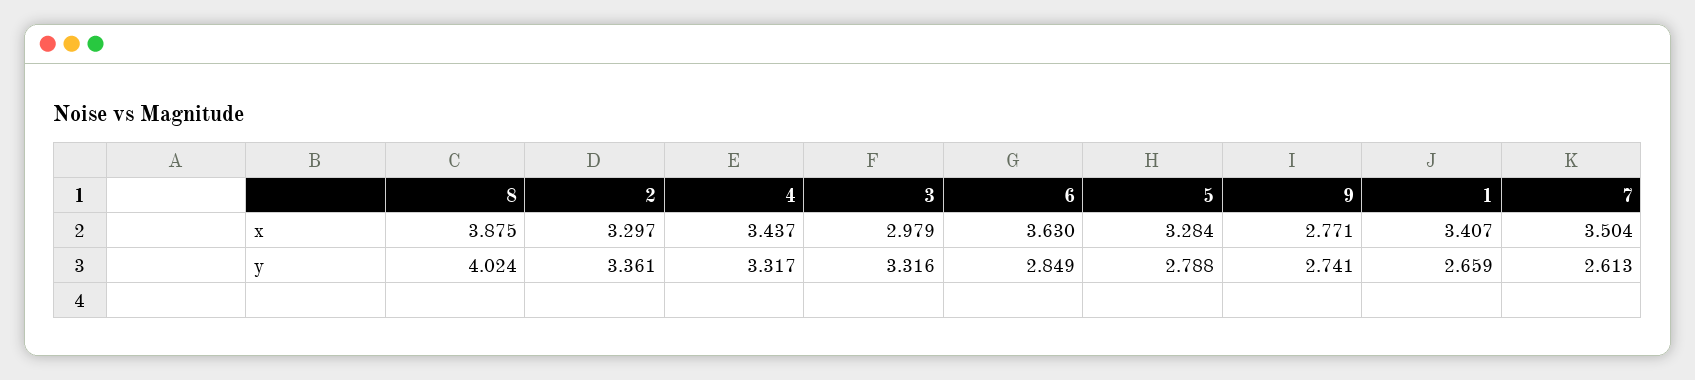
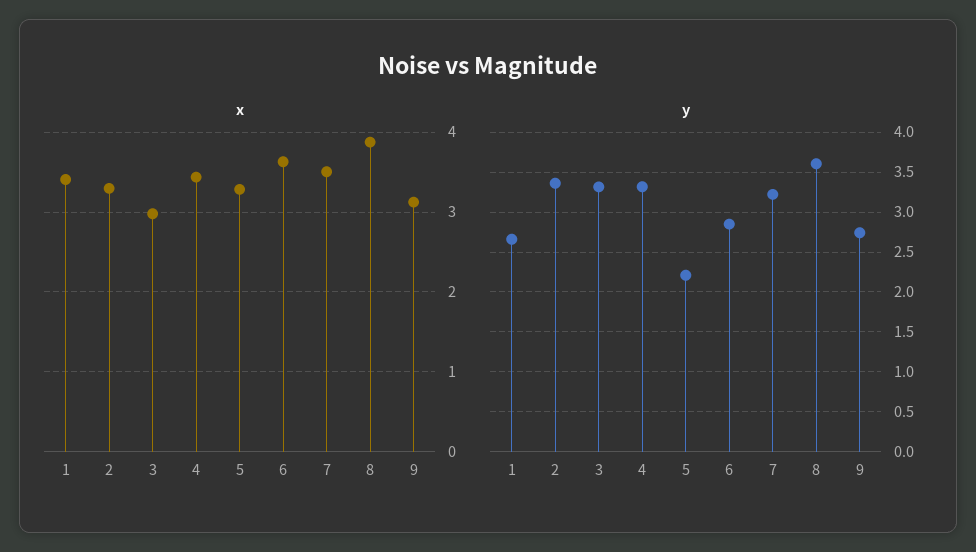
  {
    "x": {
      "8": 3.875,
      "2": 3.297,
      "4": 3.437,
      "3": 2.979,
      "6": 3.63,
      "5": 3.284,
-     "9": 2.771,
+     "9": 3.1,
      "1": 3.407,
      "7": 3.504
    },
    "y": {
-     "8": 4.024,
+     "8": 3.6,
      "2": 3.361,
      "4": 3.317,
      "3": 3.316,
      "6": 2.849,
-     "5": 2.788,
+     "5": 2.2,
      "9": 2.741,
      "1": 2.659,
-     "7": 2.613
+     "7": 3.2
    }
  }

